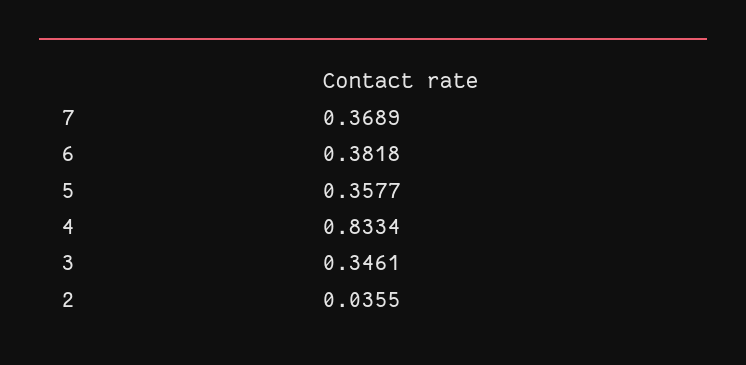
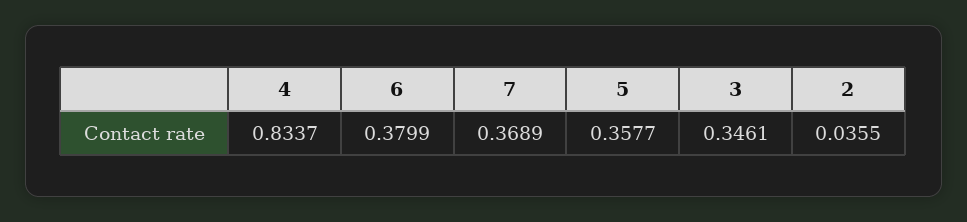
  {
    "7": 0.3689,
-   "6": 0.3818,
+   "6": 0.3799,
    "5": 0.3577,
-   "4": 0.8334,
+   "4": 0.8337,
    "3": 0.3461,
    "2": 0.0355
  }

